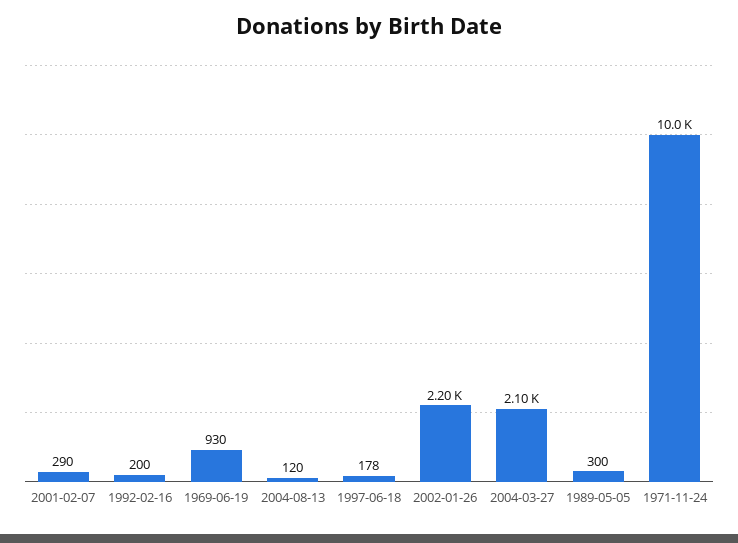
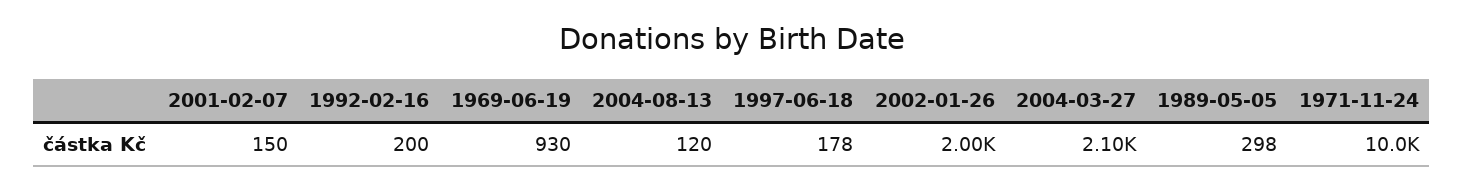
  {
-   "2001-02-07": 290,
+   "2001-02-07": 150,
    "1992-02-16": 200,
    "1969-06-19": 930,
    "2004-08-13": 120,
    "1997-06-18": 178,
-   "2002-01-26": 2200,
+   "2002-01-26": 2000,
    "2004-03-27": 2100,
-   "1989-05-05": 300,
+   "1989-05-05": 298,
    "1971-11-24": 10000
  }

